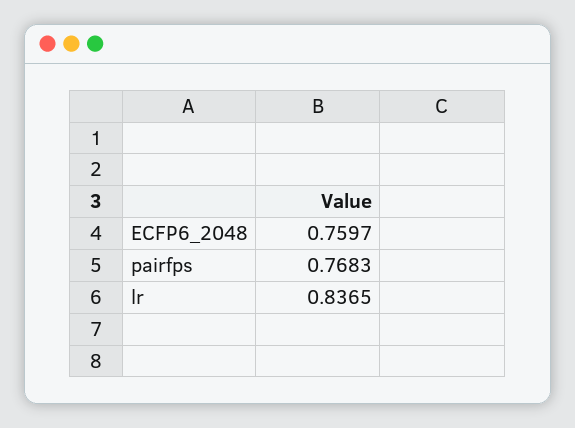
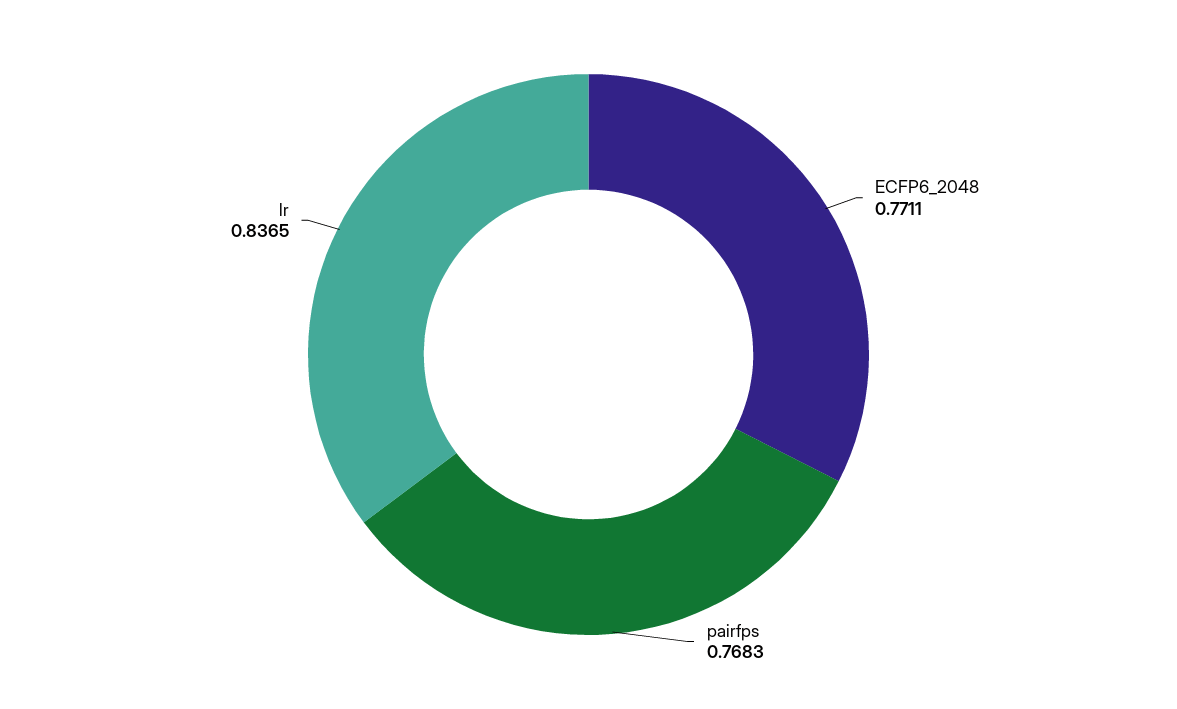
  {
-   "ECFP6_2048": 0.7597,
+   "ECFP6_2048": 0.7711,
    "pairfps": 0.7683,
    "lr": 0.8365
  }

